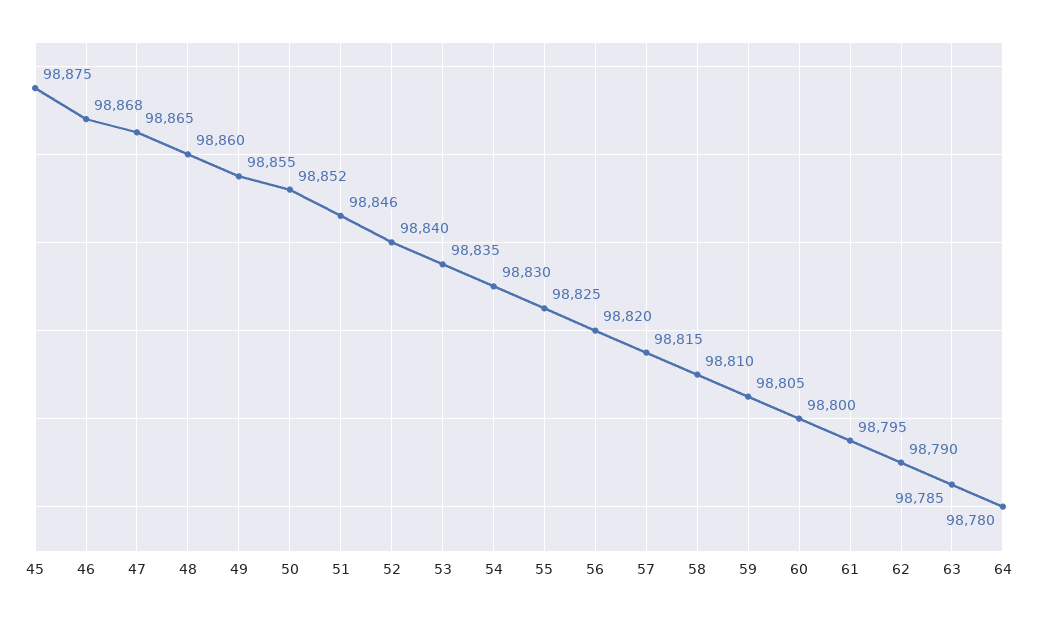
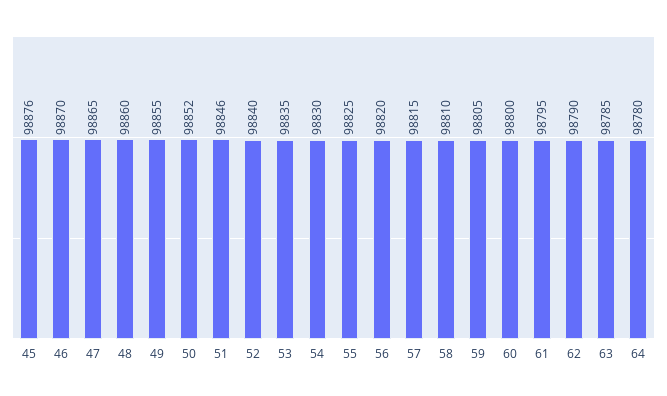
  {
-   "45": 98875,
+   "45": 98876,
-   "46": 98868,
+   "46": 98870,
    "47": 98865,
    "48": 98860,
    "49": 98855,
    "50": 98852,
    "51": 98846,
    "52": 98840,
    "53": 98835,
    "54": 98830,
    "55": 98825,
    "56": 98820,
    "57": 98815,
    "58": 98810,
    "59": 98805,
    "60": 98800,
    "61": 98795,
    "62": 98790,
    "63": 98785,
    "64": 98780
  }

